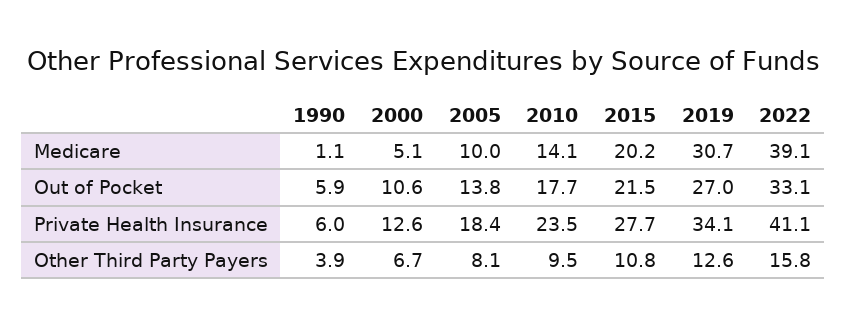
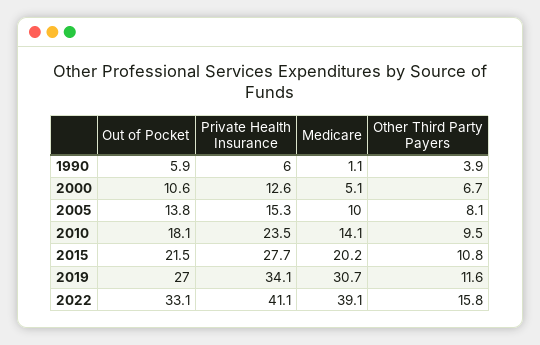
  {
    "1990": {
      "Medicare": 1.1,
      "Out of Pocket": 5.9,
      "Private Health Insurance": 6,
      "Other Third Party Payers": 3.9
    },
    "2000": {
      "Medicare": 5.1,
      "Out of Pocket": 10.6,
      "Private Health Insurance": 12.6,
      "Other Third Party Payers": 6.7
    },
    "2005": {
      "Medicare": 10,
      "Out of Pocket": 13.8,
-     "Private Health Insurance": 18.4,
+     "Private Health Insurance": 15.3,
      "Other Third Party Payers": 8.1
    },
    "2010": {
      "Medicare": 14.1,
-     "Out of Pocket": 17.7,
+     "Out of Pocket": 18.1,
      "Private Health Insurance": 23.5,
      "Other Third Party Payers": 9.5
    },
    "2015": {
      "Medicare": 20.2,
      "Out of Pocket": 21.5,
      "Private Health Insurance": 27.7,
      "Other Third Party Payers": 10.8
    },
    "2019": {
      "Medicare": 30.7,
      "Out of Pocket": 27,
      "Private Health Insurance": 34.1,
-     "Other Third Party Payers": 12.6
+     "Other Third Party Payers": 11.6
    },
    "2022": {
      "Medicare": 39.1,
      "Out of Pocket": 33.1,
      "Private Health Insurance": 41.1,
      "Other Third Party Payers": 15.8
    }
  }

